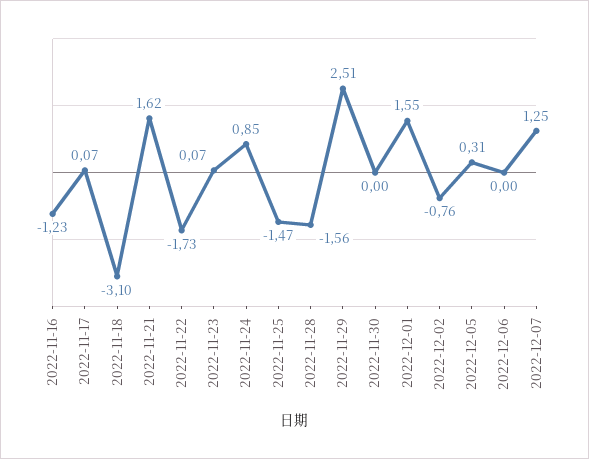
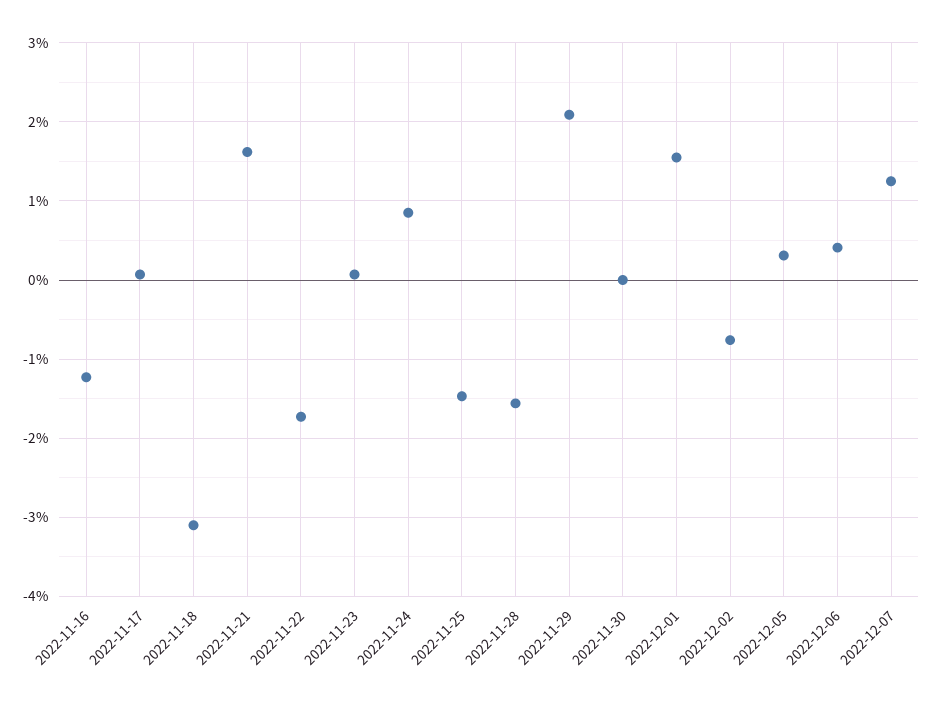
  {
    "2022-11-16": -1.23,
    "2022-11-17": 0.07,
    "2022-11-18": -3.1,
    "2022-11-21": 1.62,
    "2022-11-22": -1.73,
    "2022-11-23": 0.07,
    "2022-11-24": 0.85,
    "2022-11-25": -1.47,
    "2022-11-28": -1.56,
-   "2022-11-29": 2.51,
+   "2022-11-29": 2.1,
    "2022-11-30": 0,
    "2022-12-01": 1.55,
    "2022-12-02": -0.76,
    "2022-12-05": 0.31,
-   "2022-12-06": 0,
+   "2022-12-06": 0.4,
    "2022-12-07": 1.25
  }

